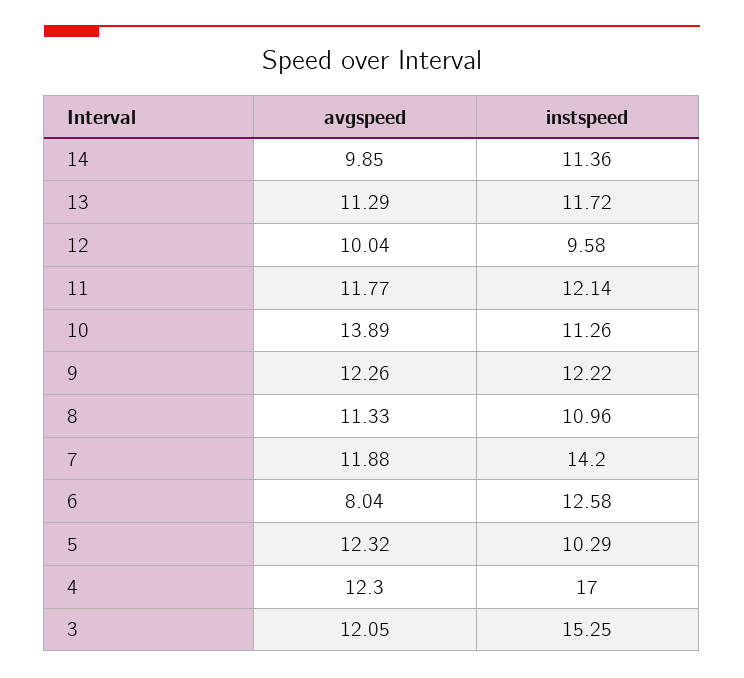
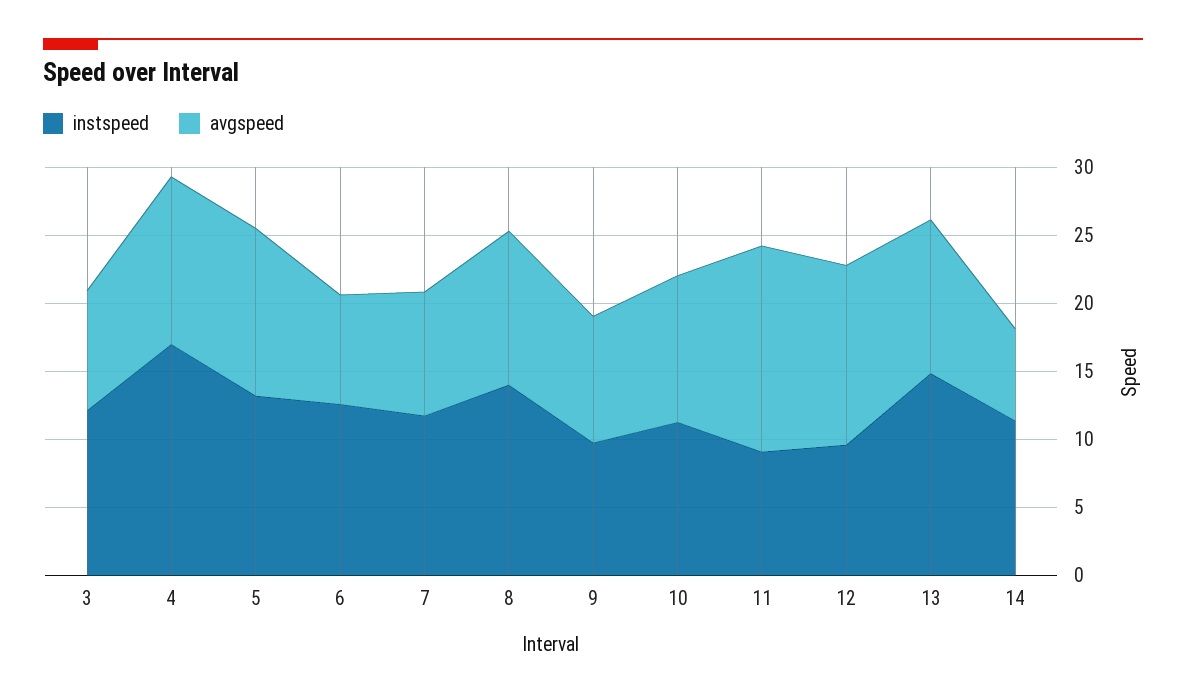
  {
    "avgspeed": {
-     "14": 9.85,
+     "14": 7,
      "13": 11.29,
-     "12": 10.04,
+     "12": 13,
-     "11": 11.77,
+     "11": 15,
-     "10": 13.89,
+     "10": 11,
-     "9": 12.26,
+     "9": 9,
      "8": 11.33,
-     "7": 11.88,
+     "7": 9,
      "6": 8.04,
      "5": 12.32,
      "4": 12.3,
-     "3": 12.05
+     "3": 9
    },
    "instspeed": {
      "14": 11.36,
-     "13": 11.72,
+     "13": 15,
      "12": 9.58,
-     "11": 12.14,
+     "11": 9,
      "10": 11.26,
-     "9": 12.22,
+     "9": 10,
-     "8": 10.96,
+     "8": 14,
-     "7": 14.2,
+     "7": 12,
      "6": 12.58,
-     "5": 10.29,
+     "5": 13,
      "4": 17,
-     "3": 15.25
+     "3": 12
    }
  }

